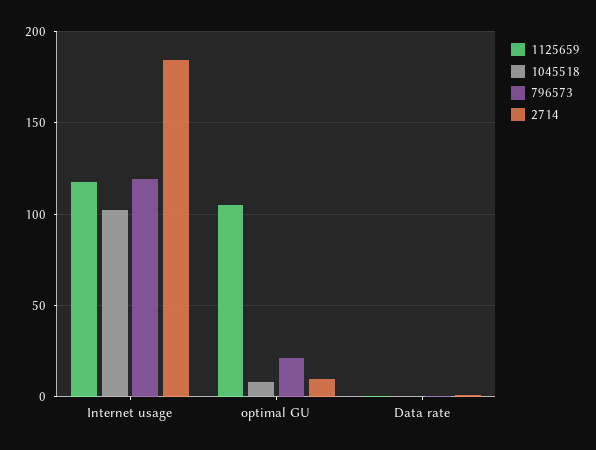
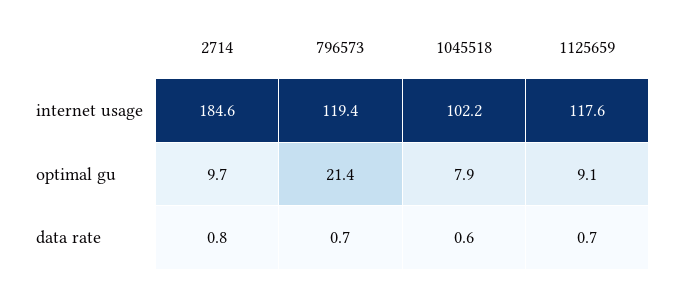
  {
    "1125659": {
      "Internet usage": 117.6,
-     "optimal GU": 105,
+     "optimal GU": 9.1,
      "Data rate": 0.7
    },
    "1045518": {
      "Internet usage": 102.2,
      "optimal GU": 7.9,
      "Data rate": 0.6
    },
    "796573": {
      "Internet usage": 119.4,
      "optimal GU": 21.4,
      "Data rate": 0.7
    },
    "2714": {
      "Internet usage": 184.6,
      "optimal GU": 9.7,
      "Data rate": 0.8
    }
  }

